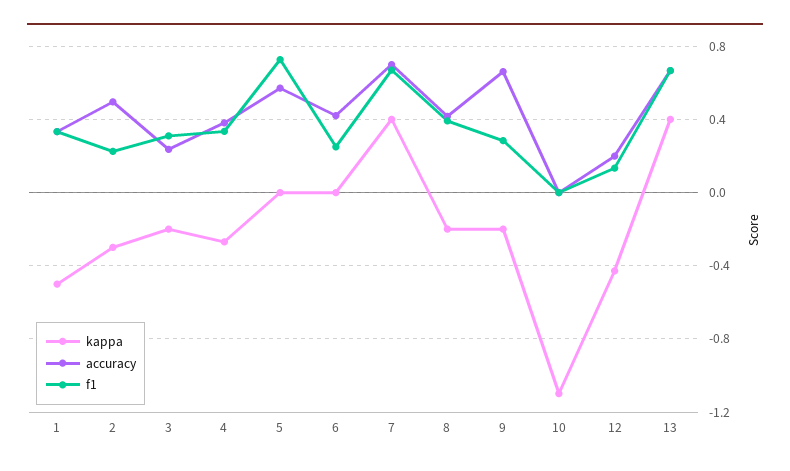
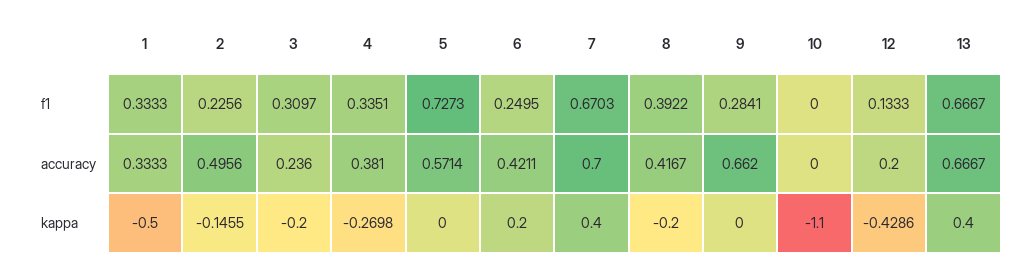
  {
    "kappa": {
      "1": -0.5,
-     "2": -0.3,
+     "2": -0.1455,
      "3": -0.2,
      "4": -0.2698,
      "5": 0,
-     "6": 0,
+     "6": 0.2,
      "7": 0.4,
      "8": -0.2,
-     "9": -0.2,
+     "9": 0,
      "10": -1.1,
      "12": -0.4286,
      "13": 0.4
    },
    "accuracy": {
      "1": 0.3333,
      "2": 0.4956,
      "3": 0.236,
      "4": 0.381,
      "5": 0.5714,
      "6": 0.4211,
      "7": 0.7,
      "8": 0.4167,
      "9": 0.662,
      "10": 0,
      "12": 0.2,
      "13": 0.6667
    },
    "f1": {
      "1": 0.3333,
      "2": 0.2256,
      "3": 0.3097,
      "4": 0.3351,
      "5": 0.7273,
      "6": 0.2495,
      "7": 0.6703,
      "8": 0.3922,
      "9": 0.2841,
      "10": 0,
      "12": 0.1333,
      "13": 0.6667
    }
  }

